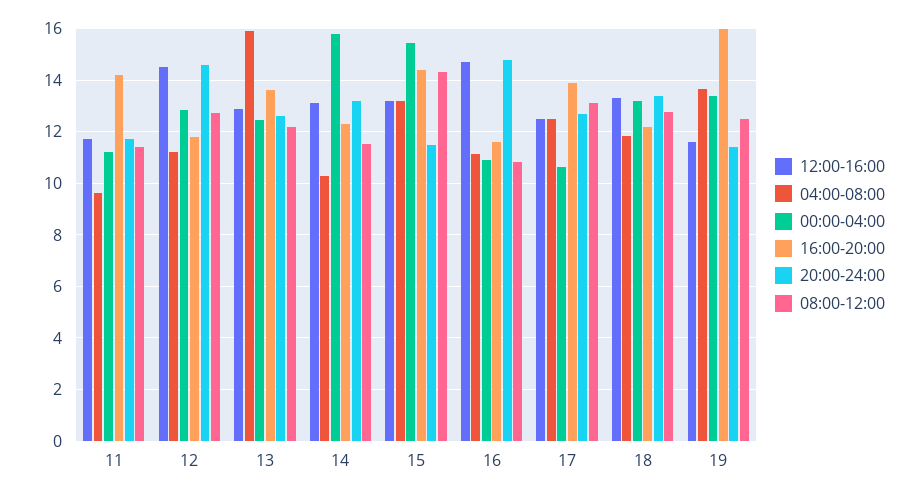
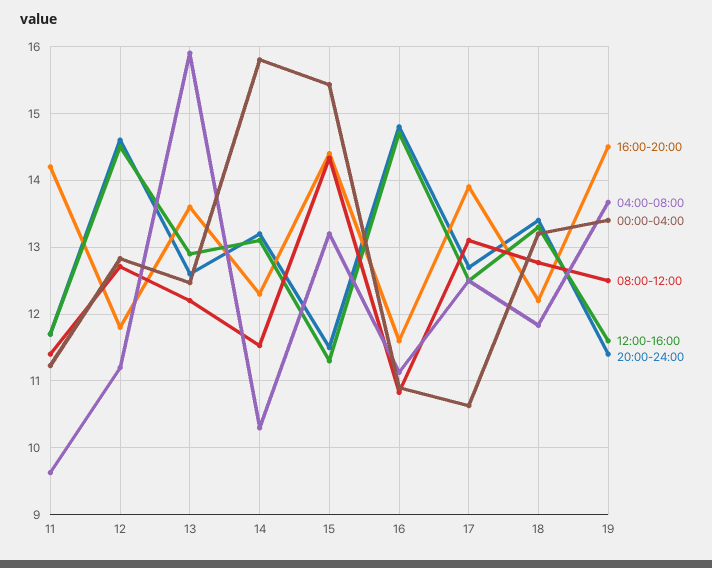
  {
    "12:00-16:00": {
      "11": 11.7,
      "12": 14.5,
      "13": 12.9,
      "14": 13.1,
-     "15": 13.25,
+     "15": 11.3,
      "16": 14.7,
      "17": 12.5,
      "18": 13.3,
      "19": 11.6
    },
    "04:00-08:00": {
      "11": 9.6,
      "12": 11.2,
      "13": 15.9,
      "14": 10.3,
      "15": 13.2,
      "16": 11.1,
      "17": 12.5,
      "18": 11.8,
      "19": 13.7
    },
    "00:00-04:00": {
      "11": 11.2,
      "12": 12.8,
      "13": 12.5,
      "14": 15.8,
      "15": 15.4,
      "16": 10.9,
      "17": 10.6,
      "18": 13.2,
      "19": 13.4
    },
    "16:00-20:00": {
      "11": 14.2,
      "12": 11.8,
      "13": 13.6,
      "14": 12.3,
      "15": 14.4,
      "16": 11.6,
      "17": 13.9,
      "18": 12.2,
-     "19": 16
+     "19": 14.5
    },
    "20:00-24:00": {
      "11": 11.7,
      "12": 14.6,
      "13": 12.6,
      "14": 13.2,
      "15": 11.5,
      "16": 14.8,
      "17": 12.7,
      "18": 13.4,
      "19": 11.4
    },
    "08:00-12:00": {
      "11": 11.4,
      "12": 12.7,
      "13": 12.2,
      "14": 11.5,
      "15": 14.3,
      "16": 10.8,
      "17": 13.1,
      "18": 12.8,
      "19": 12.5
    }
  }

